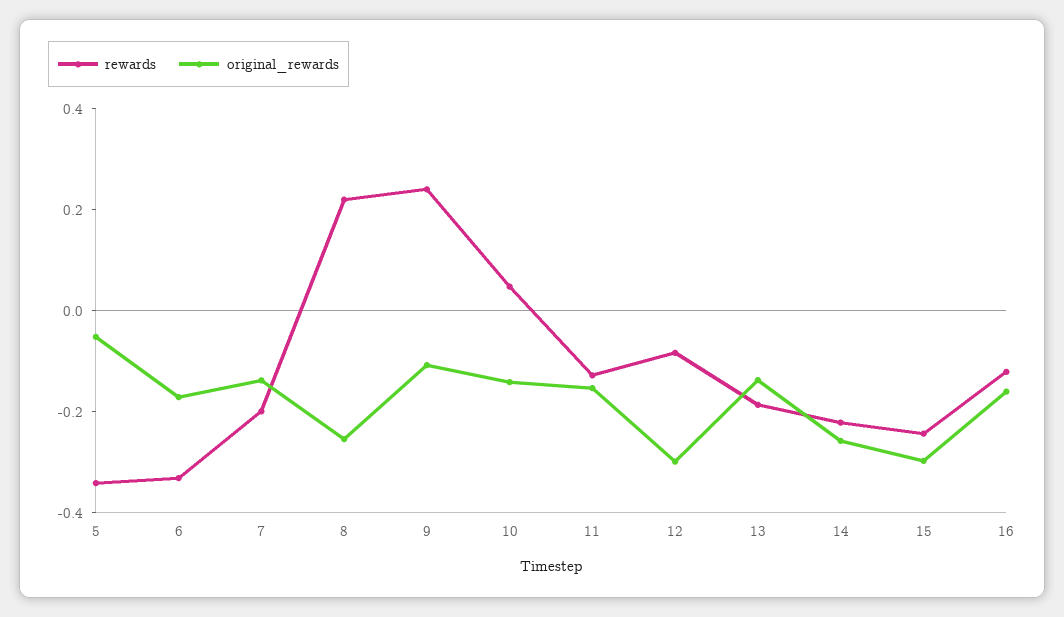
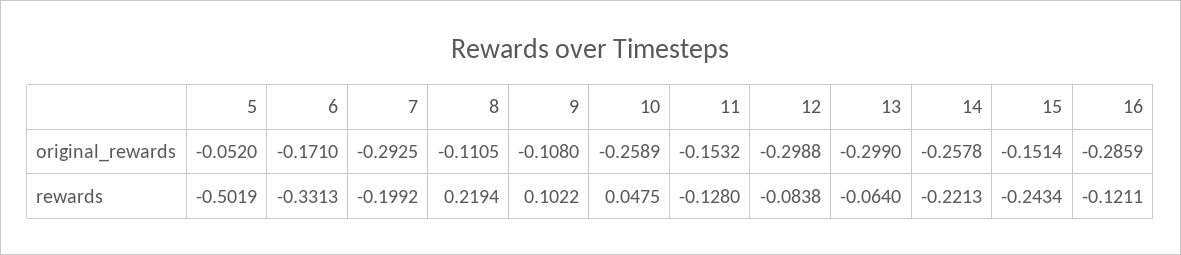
  {
    "rewards": {
-     "5": -0.35,
+     "5": -0.5019,
      "6": -0.3313,
      "7": -0.1992,
      "8": 0.2194,
-     "9": 0.25,
+     "9": 0.1022,
      "10": 0.0475,
      "11": -0.128,
      "12": -0.0838,
-     "13": -0.2,
+     "13": -0.064,
      "14": -0.2213,
      "15": -0.2434,
      "16": -0.1211
    },
    "original_rewards": {
      "5": -0.052,
      "6": -0.171,
-     "7": -0.15,
+     "7": -0.2925,
-     "8": -0.25,
+     "8": -0.1105,
      "9": -0.108,
-     "10": -0.15,
+     "10": -0.2589,
      "11": -0.1532,
      "12": -0.2988,
-     "13": -0.15,
+     "13": -0.299,
      "14": -0.2578,
-     "15": -0.3,
+     "15": -0.1514,
-     "16": -0.15
+     "16": -0.2859
    }
  }

